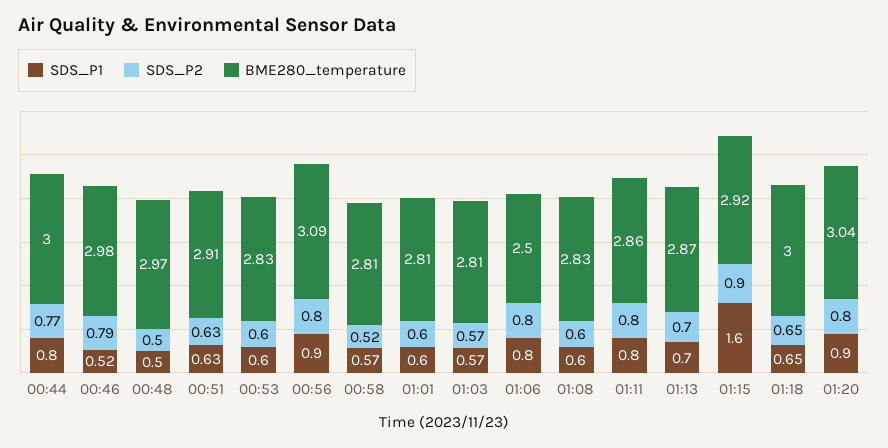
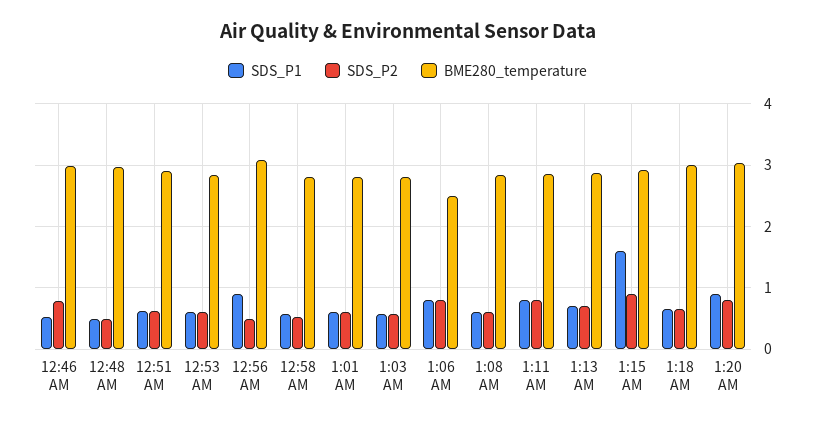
  {
    "SDS_P1": {
-     "00:44": 0.8,
      "00:46": 0.52,
      "00:48": 0.5,
      "00:51": 0.63,
      "00:53": 0.6,
      "00:56": 0.9,
      "00:58": 0.57,
      "01:01": 0.6,
      "01:03": 0.57,
      "01:06": 0.8,
      "01:08": 0.6,
      "01:11": 0.8,
      "01:13": 0.7,
      "01:15": 1.6,
      "01:18": 0.65,
      "01:20": 0.9
    },
    "SDS_P2": {
-     "00:44": 0.77,
      "00:46": 0.79,
      "00:48": 0.5,
      "00:51": 0.63,
      "00:53": 0.6,
-     "00:56": 0.8,
+     "00:56": 0.5,
      "00:58": 0.52,
      "01:01": 0.6,
      "01:03": 0.57,
      "01:06": 0.8,
      "01:08": 0.6,
      "01:11": 0.8,
      "01:13": 0.7,
      "01:15": 0.9,
      "01:18": 0.65,
      "01:20": 0.8
    },
    "BME280_temperature": {
-     "00:44": 3,
      "00:46": 2.98,
      "00:48": 2.97,
      "00:51": 2.91,
      "00:53": 2.83,
      "00:56": 3.09,
      "00:58": 2.81,
      "01:01": 2.81,
      "01:03": 2.81,
      "01:06": 2.5,
      "01:08": 2.83,
      "01:11": 2.86,
      "01:13": 2.87,
      "01:15": 2.92,
      "01:18": 3,
      "01:20": 3.04
    }
  }

